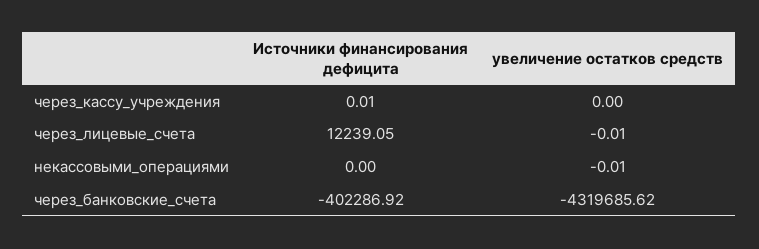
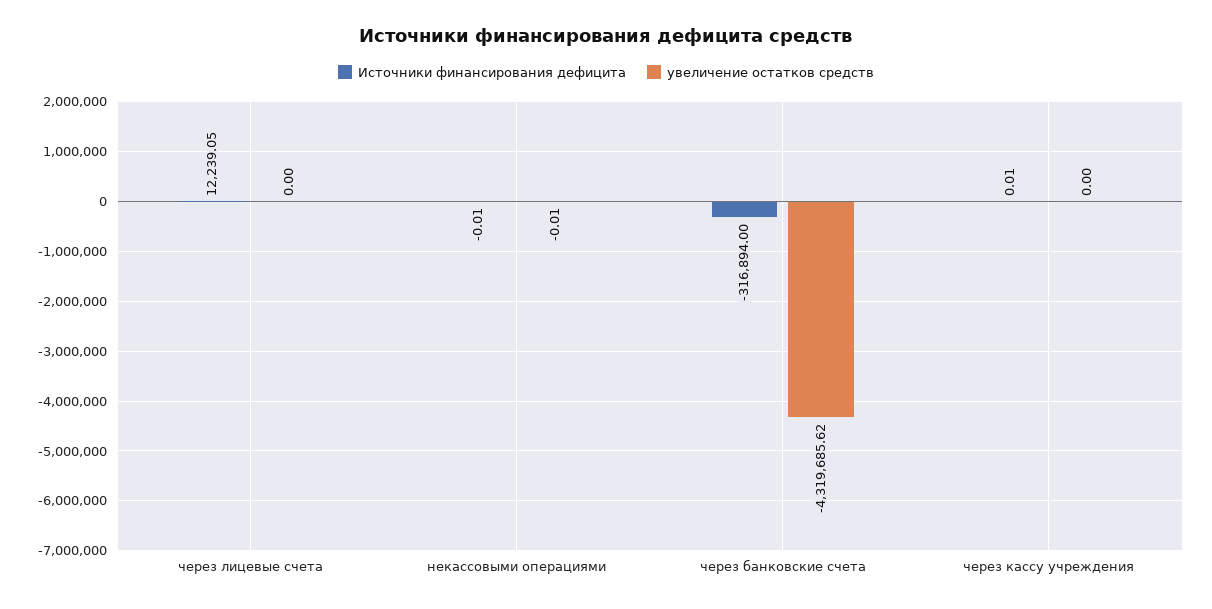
  {
    "Источники финансирования дефицита": {
      "через_кассу_учреждения": 0.01,
      "через_лицевые_счета": 12239.05,
-     "некассовыми_операциями": 0,
+     "некассовыми_операциями": -0.01,
-     "через_банковские_счета": -402286.92
+     "через_банковские_счета": -316894
    },
    "увеличение остатков средств": {
      "через_кассу_учреждения": 0,
-     "через_лицевые_счета": -0.01,
+     "через_лицевые_счета": 0,
      "некассовыми_операциями": -0.01,
      "через_банковские_счета": -4319685.62
    }
  }

